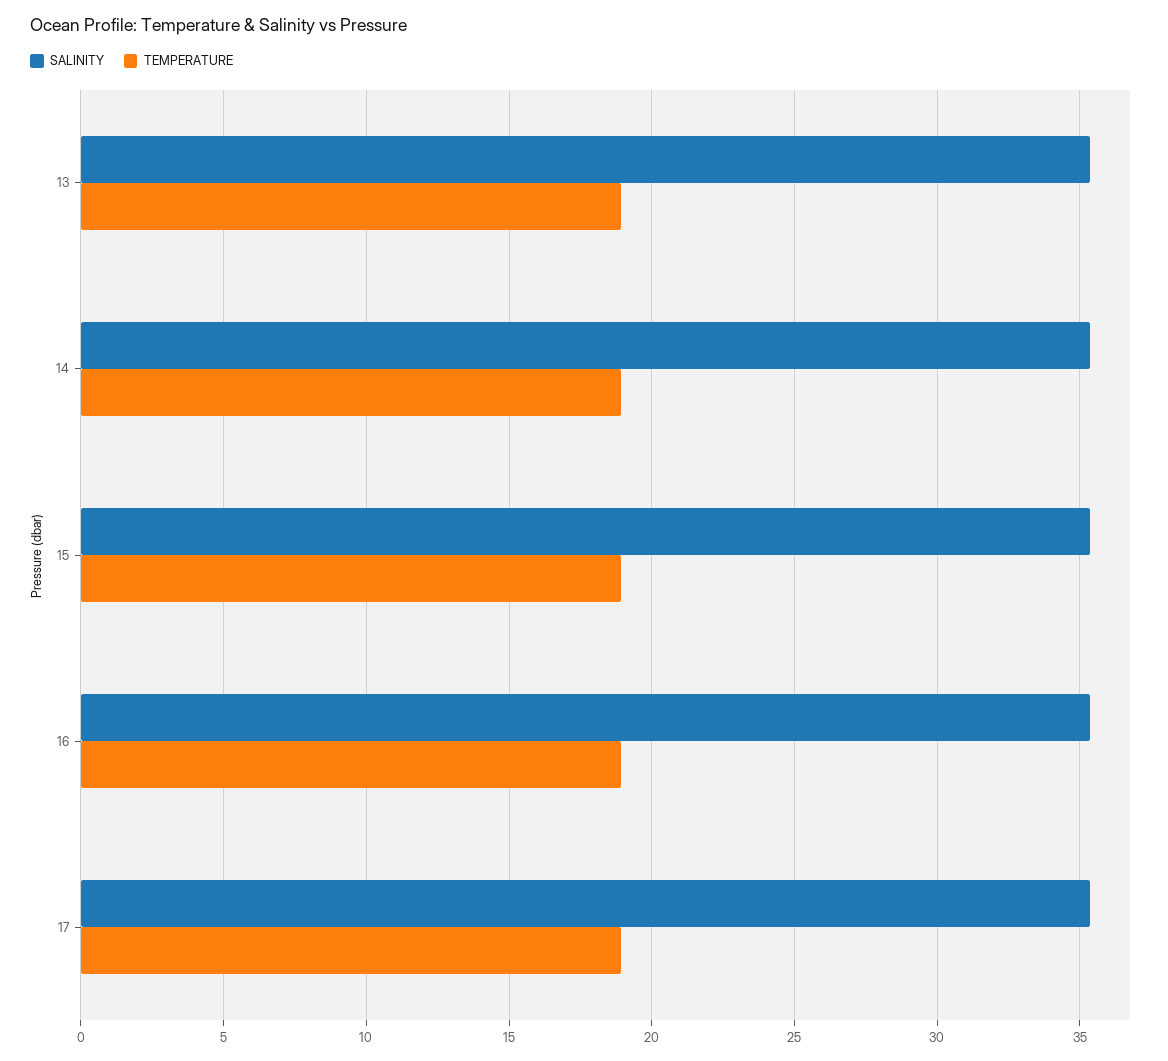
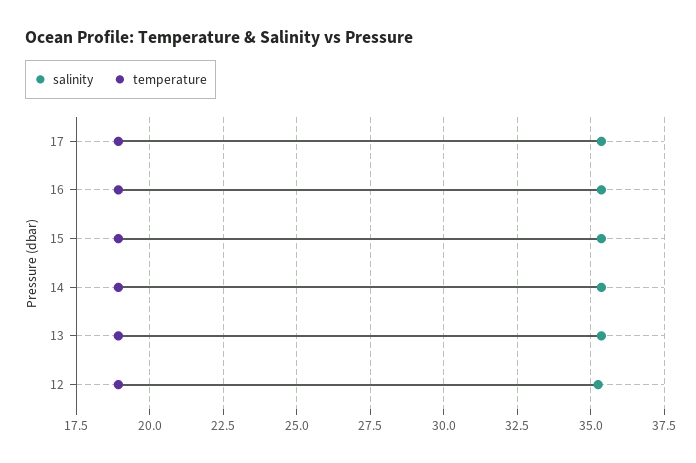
  {
    "SALINITY": {
      "13": 35.25,
      "14": 35.25,
      "15": 35.25,
      "16": 35.25,
-     "17": 35.25
+     "17": 35.25,
+     "12": 35.25
    },
    "TEMPERATURE": {
      "13": 19,
      "14": 19,
      "15": 19,
      "16": 19,
-     "17": 19
+     "17": 19,
+     "12": 19
    }
  }

